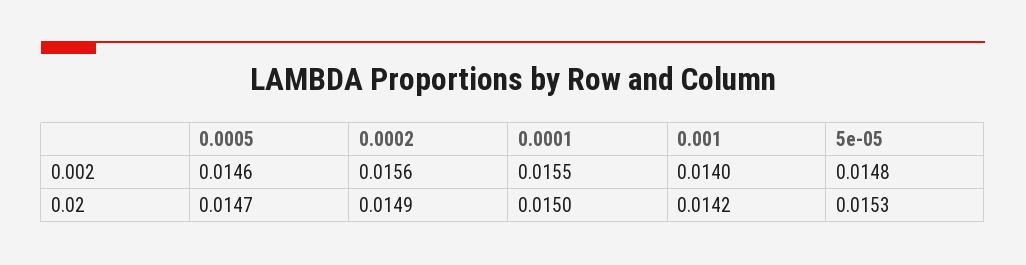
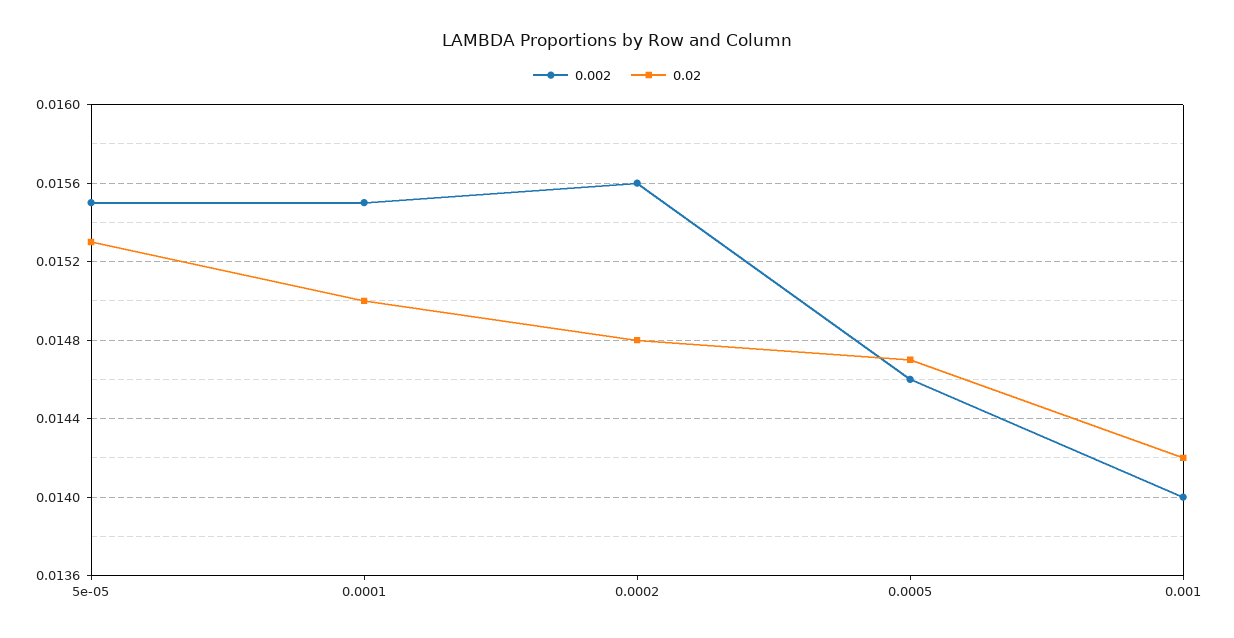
  {
    "0.002": {
      "0.0005": 0.0146,
      "0.0002": 0.0156,
      "0.0001": 0.0155,
      "0.001": 0.014,
-     "5e-05": 0.0148
+     "5e-05": 0.0155
    },
    "0.02": {
      "0.0005": 0.0147,
-     "0.0002": 0.0149,
+     "0.0002": 0.0148,
      "0.0001": 0.015,
      "0.001": 0.0142,
      "5e-05": 0.0153
    }
  }

